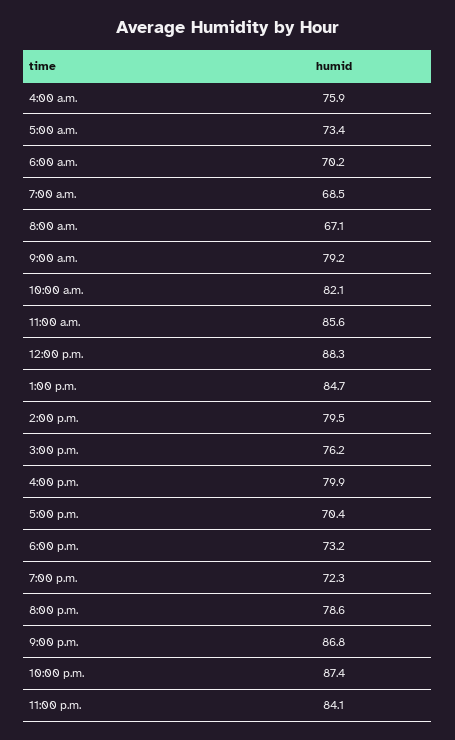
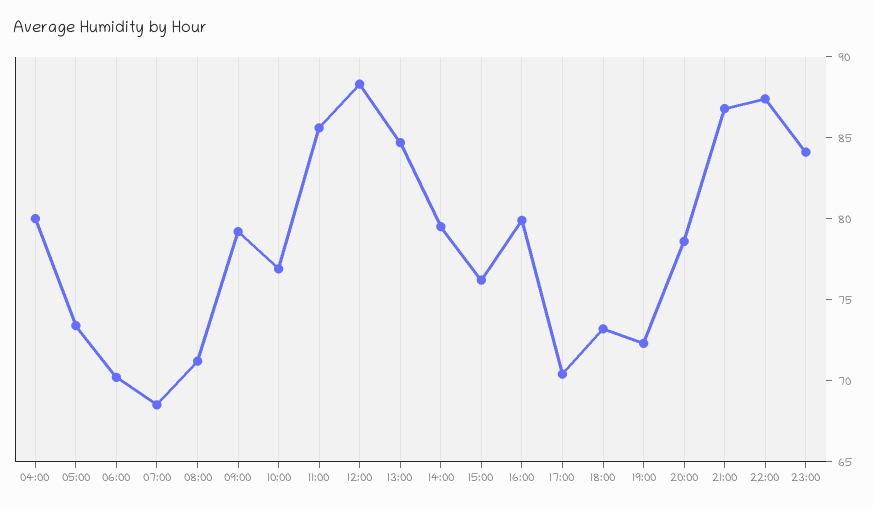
  {
-   "4:00 a.m.": 75.9,
+   "4:00 a.m.": 80,
    "5:00 a.m.": 73.4,
    "6:00 a.m.": 70.2,
    "7:00 a.m.": 68.5,
-   "8:00 a.m.": 67.1,
+   "8:00 a.m.": 71,
    "9:00 a.m.": 79.2,
-   "10:00 a.m.": 82.1,
+   "10:00 a.m.": 77,
    "11:00 a.m.": 85.6,
    "12:00 p.m.": 88.3,
    "1:00 p.m.": 84.7,
    "2:00 p.m.": 79.5,
    "3:00 p.m.": 76.2,
    "4:00 p.m.": 79.9,
    "5:00 p.m.": 70.4,
    "6:00 p.m.": 73.2,
    "7:00 p.m.": 72.3,
    "8:00 p.m.": 78.6,
    "9:00 p.m.": 86.8,
    "10:00 p.m.": 87.4,
    "11:00 p.m.": 84.1
  }

